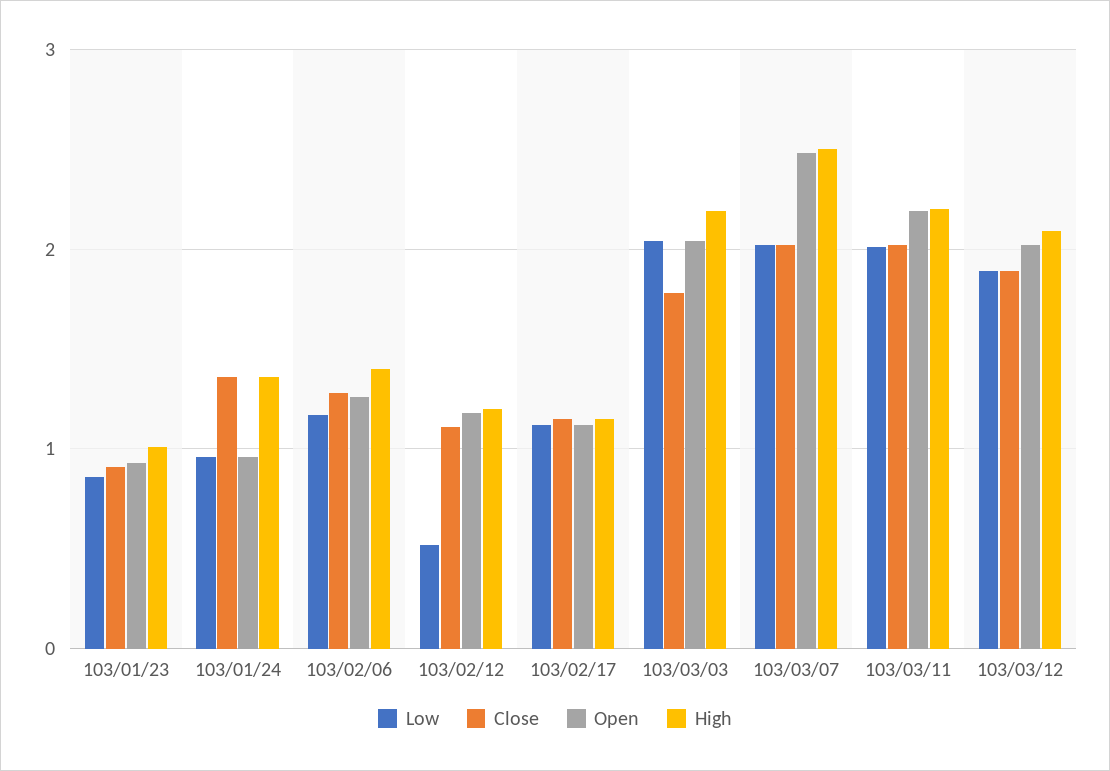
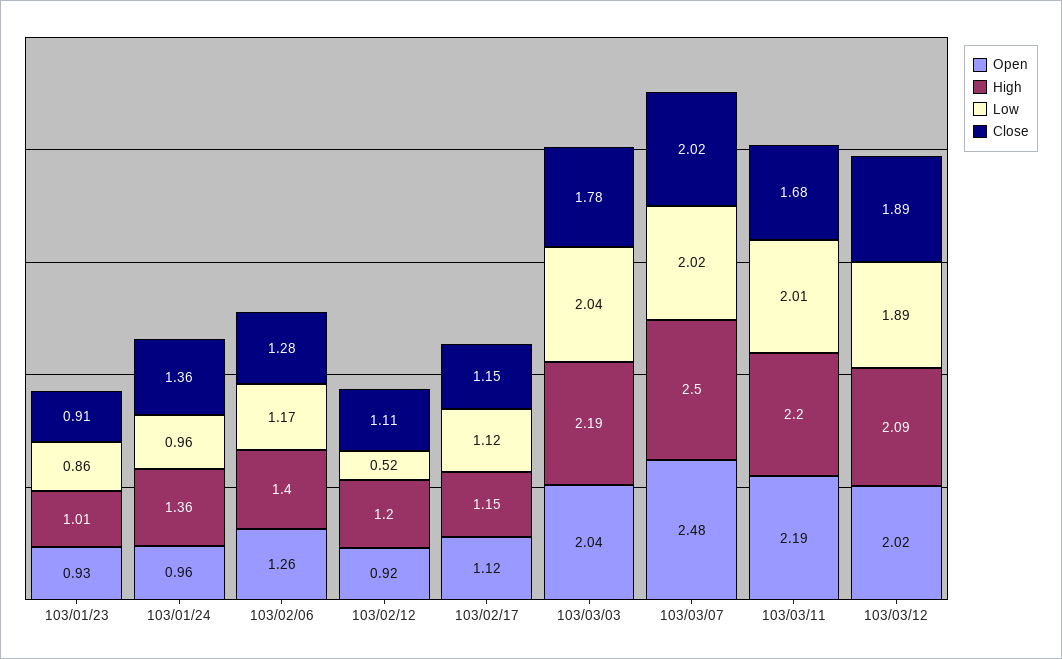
  {
    "Low": {
      "103/01/23": 0.86,
      "103/01/24": 0.96,
      "103/02/06": 1.17,
      "103/02/12": 0.52,
      "103/02/17": 1.12,
      "103/03/03": 2.04,
      "103/03/07": 2.02,
      "103/03/11": 2.01,
      "103/03/12": 1.89
    },
    "Close": {
      "103/01/23": 0.91,
      "103/01/24": 1.36,
      "103/02/06": 1.28,
      "103/02/12": 1.11,
      "103/02/17": 1.15,
      "103/03/03": 1.78,
      "103/03/07": 2.02,
-     "103/03/11": 2,
+     "103/03/11": 1.68,
      "103/03/12": 1.89
    },
    "Open": {
      "103/01/23": 0.93,
      "103/01/24": 0.96,
      "103/02/06": 1.26,
-     "103/02/12": 1.2,
+     "103/02/12": 0.92,
      "103/02/17": 1.12,
      "103/03/03": 2.04,
      "103/03/07": 2.48,
      "103/03/11": 2.19,
      "103/03/12": 2.02
    },
    "High": {
      "103/01/23": 1.01,
      "103/01/24": 1.36,
      "103/02/06": 1.4,
      "103/02/12": 1.2,
      "103/02/17": 1.15,
      "103/03/03": 2.19,
      "103/03/07": 2.5,
      "103/03/11": 2.2,
      "103/03/12": 2.09
    }
  }

